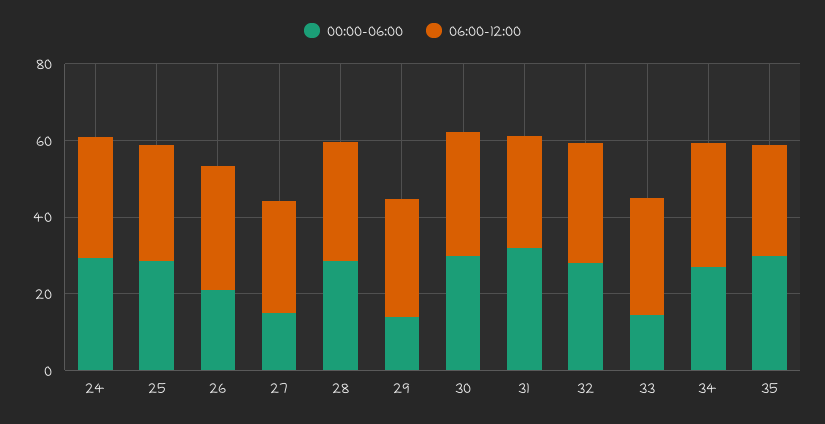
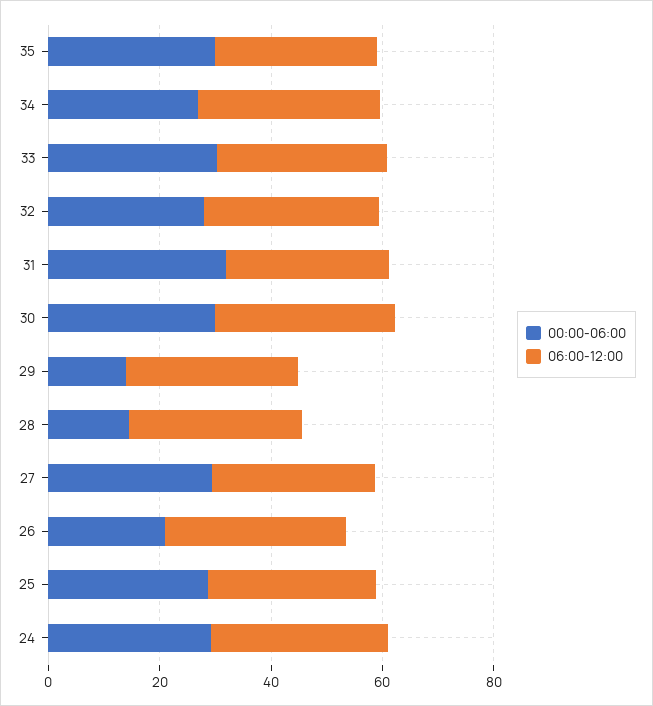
  {
    "00:00-06:00": {
      "24": 30,
      "25": 30,
      "26": 20,
-     "27": 15,
+     "27": 30,
-     "28": 30,
+     "28": 15,
      "29": 15,
      "30": 30,
      "31": 30,
      "32": 30,
-     "33": 15,
+     "33": 30,
      "34": 25,
      "35": 30
    },
    "06:00-12:00": {
      "24": 30,
      "25": 30,
      "26": 30,
      "27": 30,
      "28": 30,
      "29": 30,
      "30": 30,
      "31": 30,
      "32": 30,
      "33": 30,
      "34": 35,
      "35": 30
    }
  }

